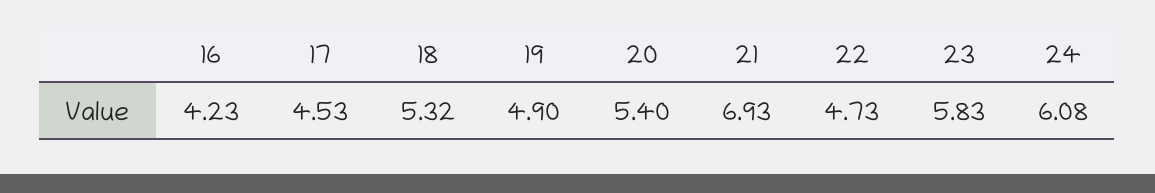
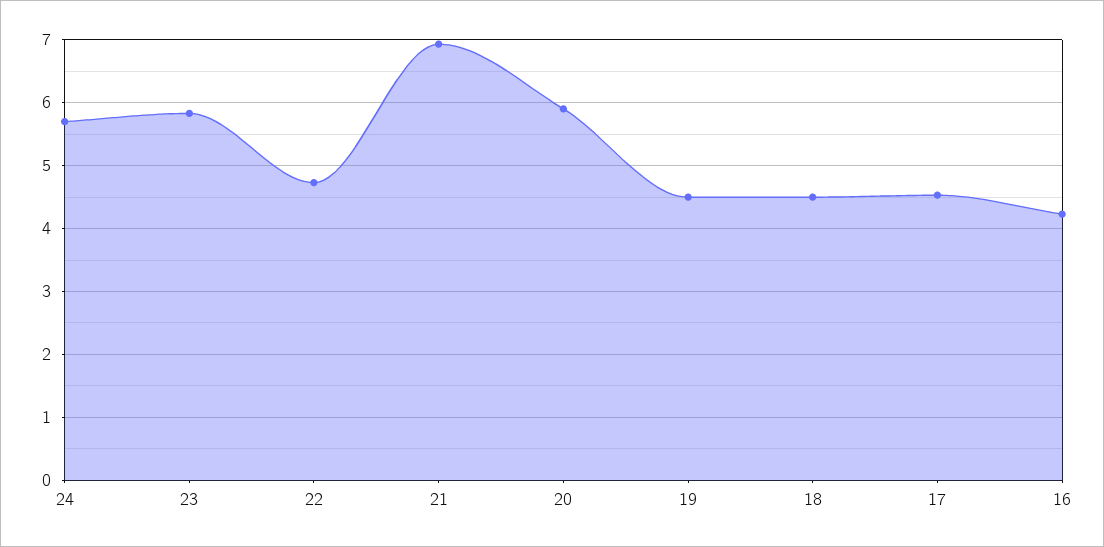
  {
    "16": 4.23,
    "17": 4.53,
-   "18": 5.32,
+   "18": 4.5,
-   "19": 4.9,
+   "19": 4.5,
-   "20": 5.4,
+   "20": 5.9,
    "21": 6.93,
    "22": 4.73,
    "23": 5.83,
-   "24": 6.08
+   "24": 5.7
  }

